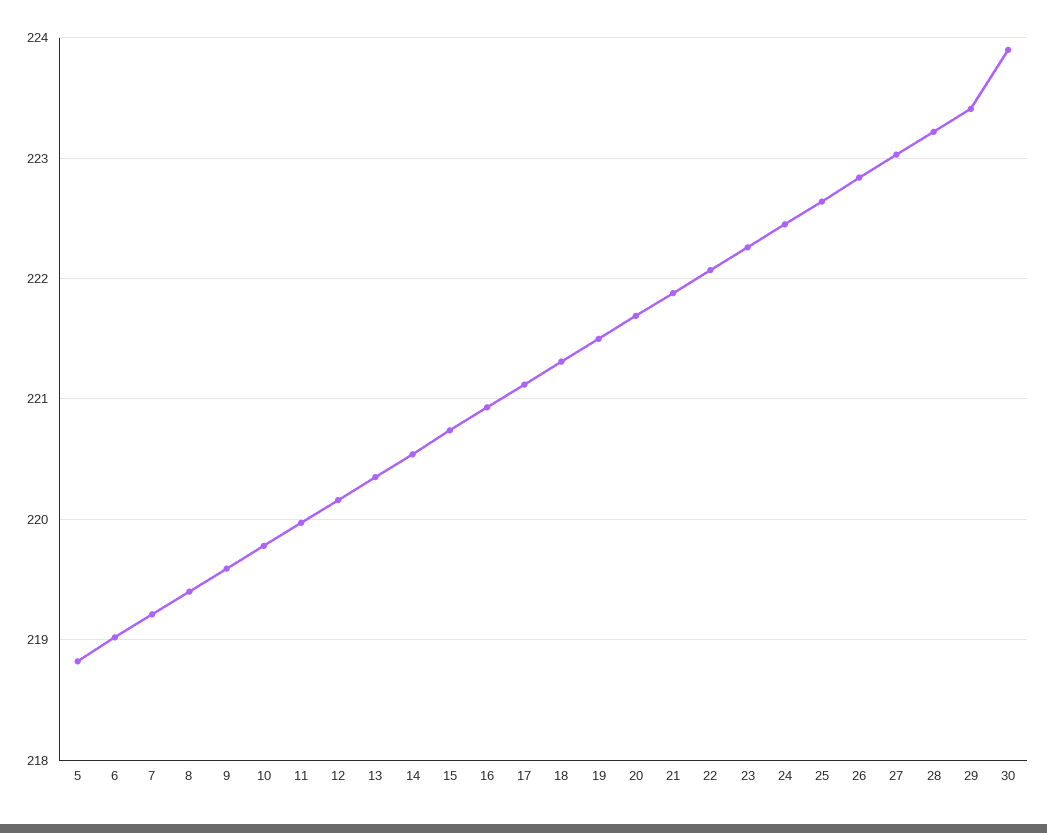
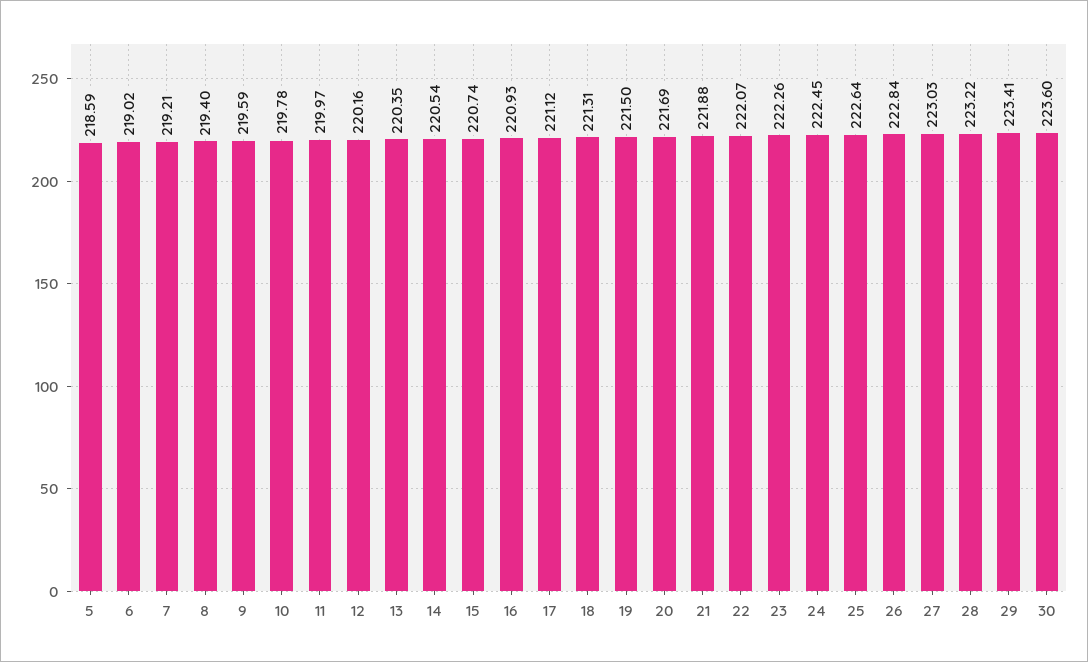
  {
-   "5": 218.8,
+   "5": 218.59,
    "6": 219.02,
    "7": 219.21,
    "8": 219.4,
    "9": 219.59,
    "10": 219.78,
    "11": 219.97,
    "12": 220.16,
    "13": 220.35,
    "14": 220.54,
    "15": 220.74,
    "16": 220.93,
    "17": 221.12,
    "18": 221.31,
    "19": 221.5,
    "20": 221.69,
    "21": 221.88,
    "22": 222.07,
    "23": 222.26,
    "24": 222.45,
    "25": 222.64,
    "26": 222.84,
    "27": 223.03,
    "28": 223.22,
    "29": 223.41,
-   "30": 223.9
+   "30": 223.6
  }

